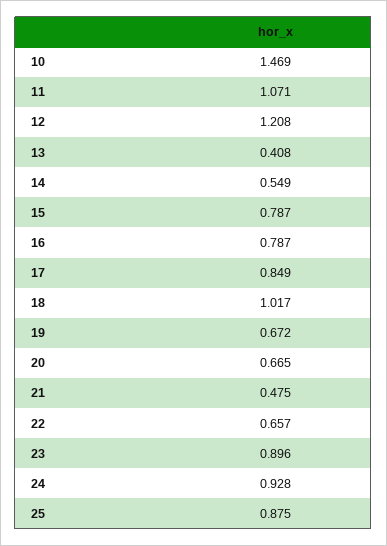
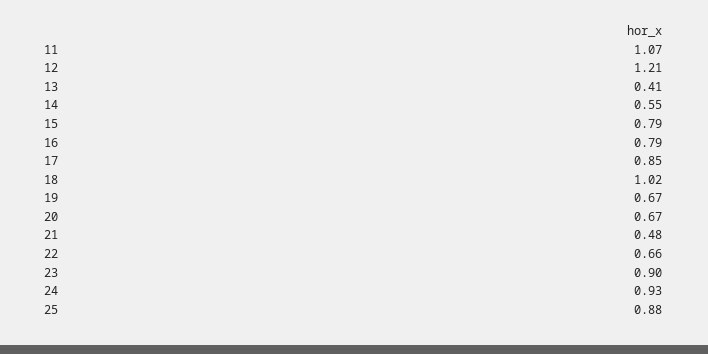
  {
-   "10": 1.469,
    "11": 1.071,
    "12": 1.208,
    "13": 0.408,
    "14": 0.549,
    "15": 0.787,
    "16": 0.787,
    "17": 0.849,
    "18": 1.017,
    "19": 0.672,
    "20": 0.665,
    "21": 0.475,
    "22": 0.657,
    "23": 0.896,
    "24": 0.928,
    "25": 0.875
  }

